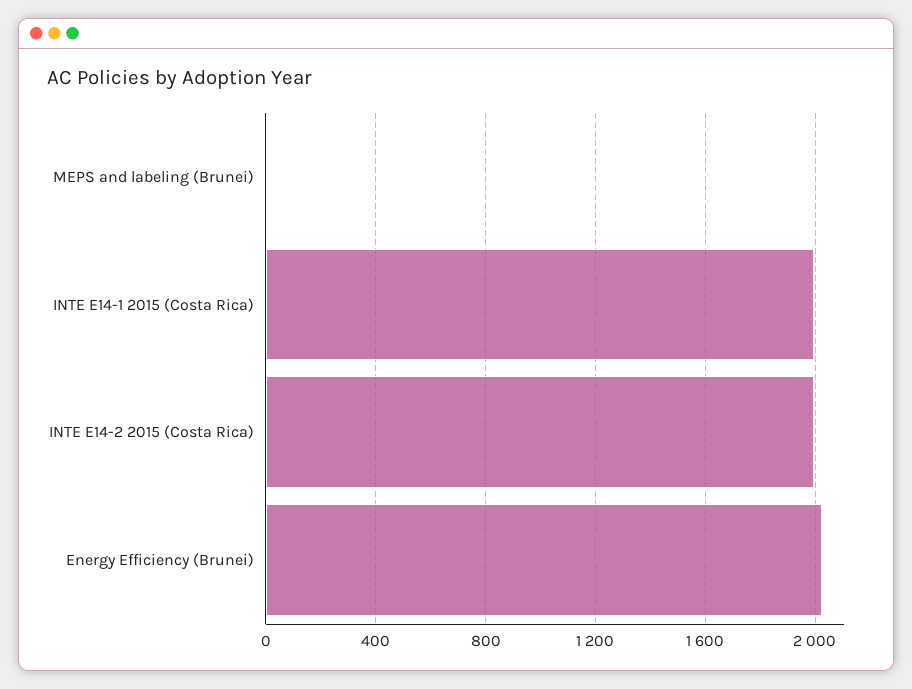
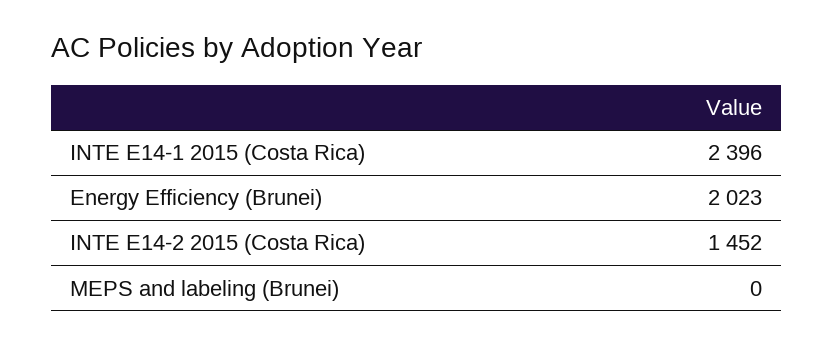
  {
    "MEPS and labeling (Brunei)": 0,
-   "INTE E14-1 2015 (Costa Rica)": 2000,
+   "INTE E14-1 2015 (Costa Rica)": 2396,
-   "INTE E14-2 2015 (Costa Rica)": 2000,
+   "INTE E14-2 2015 (Costa Rica)": 1452,
    "Energy Efficiency (Brunei)": 2023
  }

